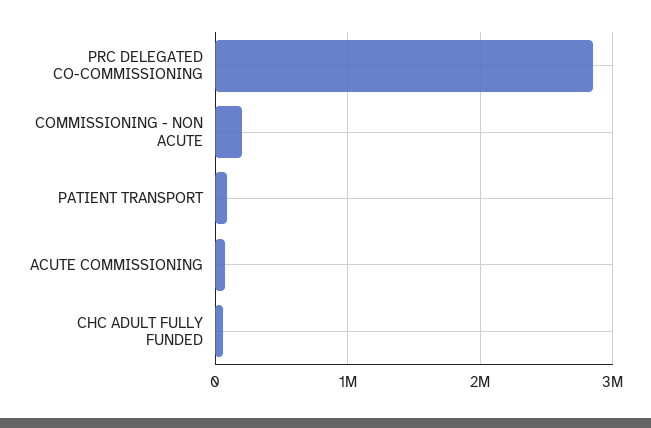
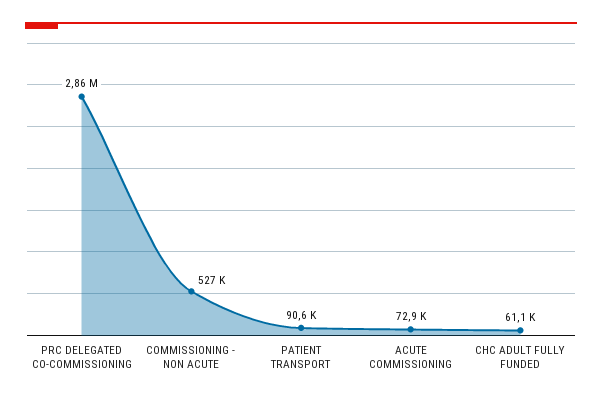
  {
    "PRC DELEGATED CO-COMMISSIONING": 2860000,
-   "COMMISSIONING - NON ACUTE": 200000,
+   "COMMISSIONING - NON ACUTE": 527000,
    "PATIENT TRANSPORT": 90600,
    "ACUTE COMMISSIONING": 72900,
    "CHC ADULT FULLY FUNDED": 61100
  }

